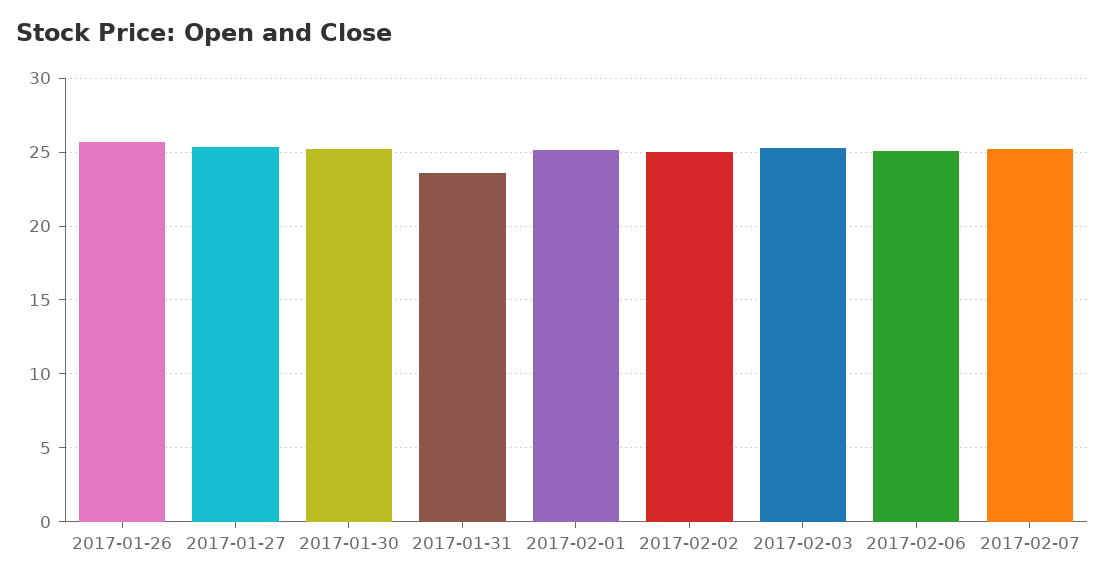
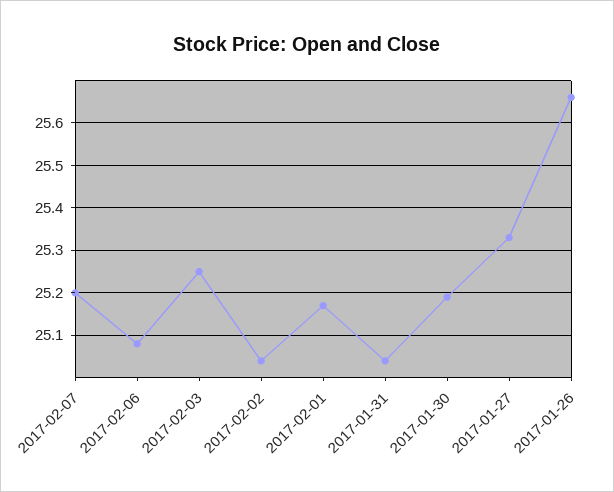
  {
    "2017-01-26": 25.65,
    "2017-01-27": 25.35,
    "2017-01-30": 25.2,
-   "2017-01-31": 23.5,
+   "2017-01-31": 25.05,
    "2017-02-01": 25.15,
    "2017-02-02": 25.05,
    "2017-02-03": 25.25,
    "2017-02-06": 25.1,
    "2017-02-07": 25.2
  }

